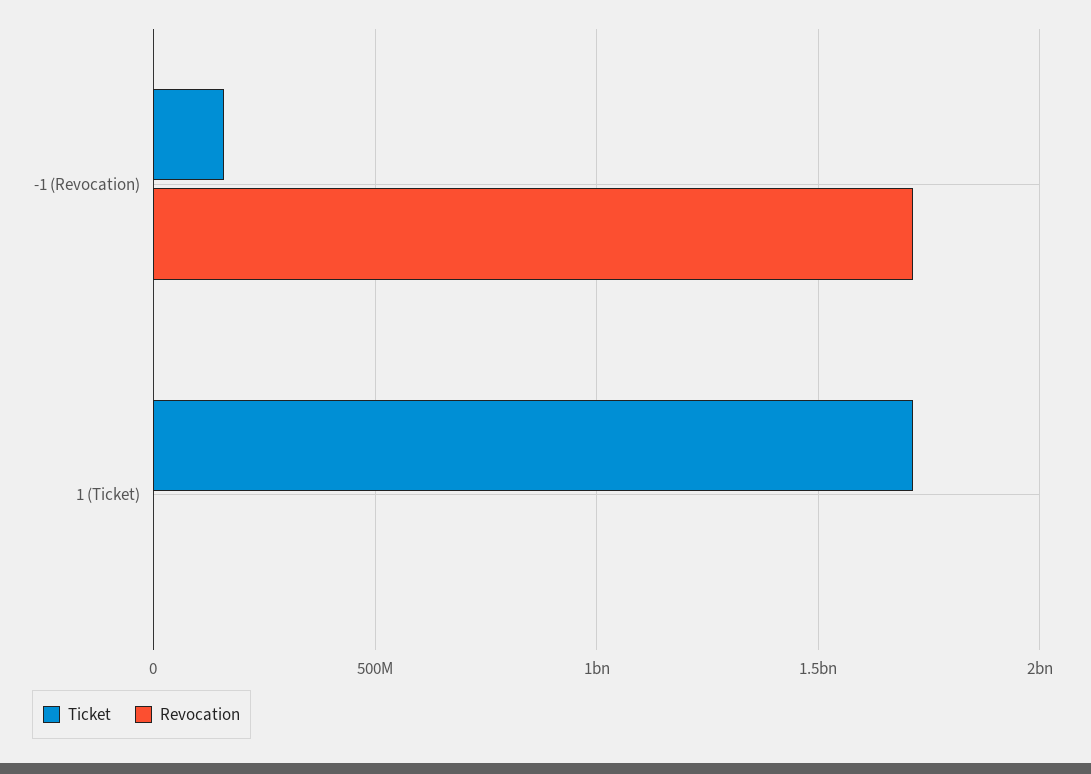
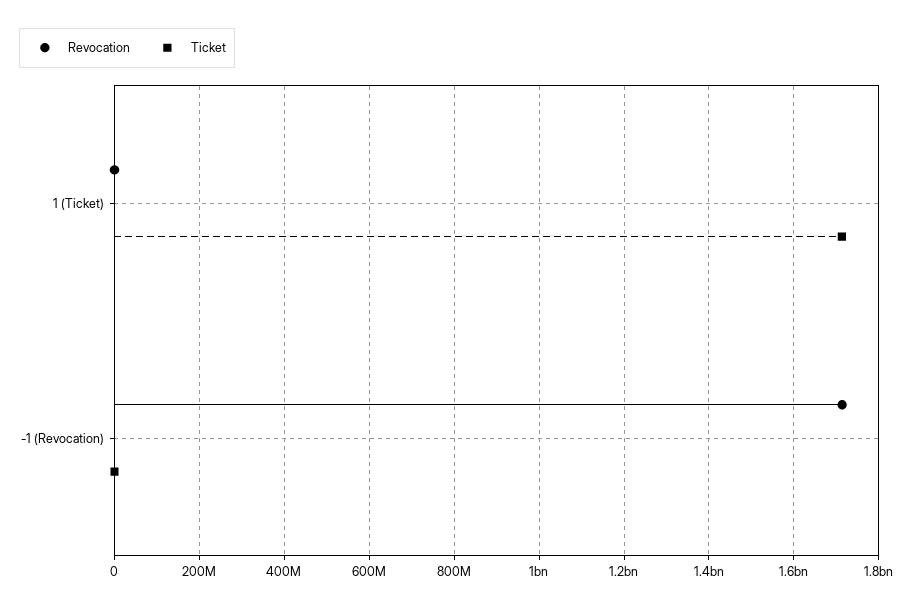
  {
    "Ticket": {
-     "-1 (Revocation)": 150000000,
+     "-1 (Revocation)": 0,
      "1 (Ticket)": 1720000000
    },
    "Revocation": {
      "-1 (Revocation)": 1720000000,
      "1 (Ticket)": 0
    }
  }

